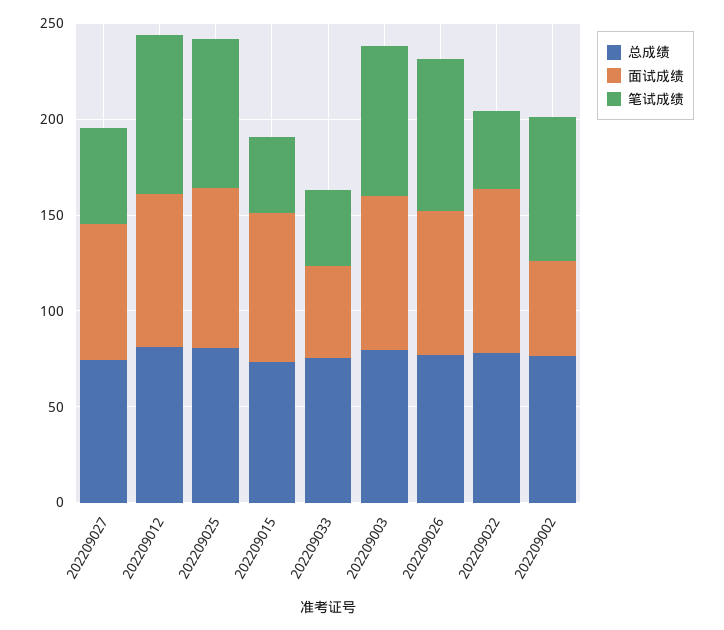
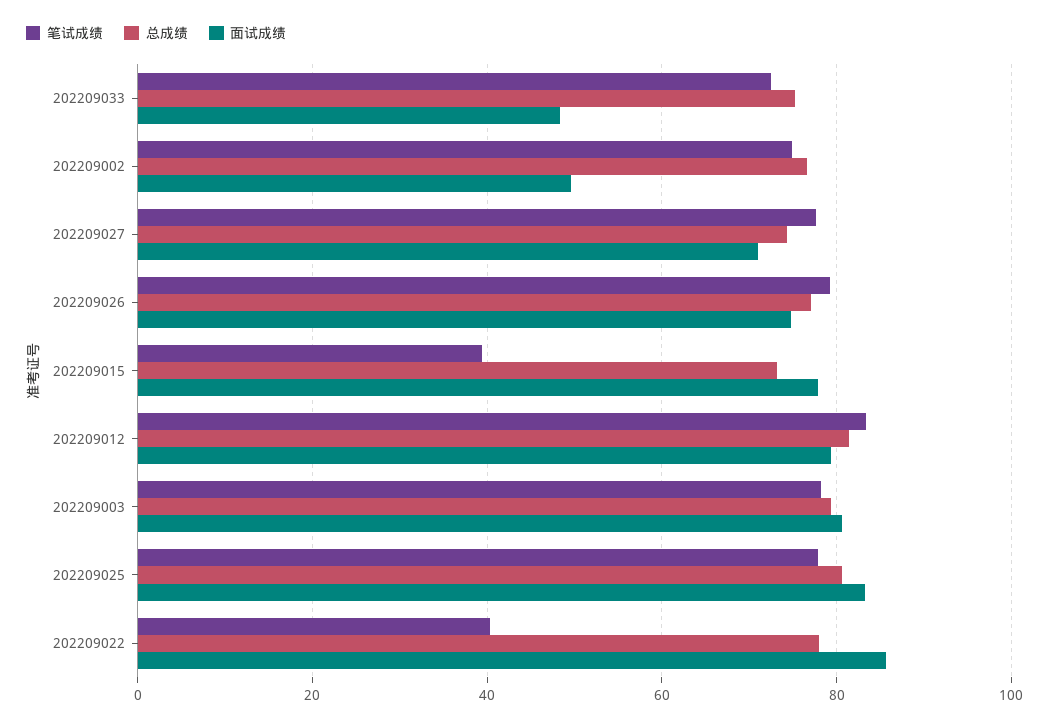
  {
    "总成绩": {
      "202209027": 74,
      "202209012": 82,
      "202209025": 80,
      "202209015": 74,
      "202209033": 76,
      "202209003": 80,
      "202209026": 78,
      "202209022": 78,
      "202209002": 76
    },
    "面试成绩": {
      "202209027": 72,
      "202209012": 80,
      "202209025": 84,
      "202209015": 78,
      "202209033": 48,
      "202209003": 80,
      "202209026": 74,
      "202209022": 86,
      "202209002": 50
    },
    "笔试成绩": {
-     "202209027": 50,
+     "202209027": 78,
      "202209012": 84,
      "202209025": 78,
      "202209015": 40,
-     "202209033": 40,
+     "202209033": 72,
      "202209003": 78,
      "202209026": 80,
      "202209022": 40,
      "202209002": 74
    }
  }

